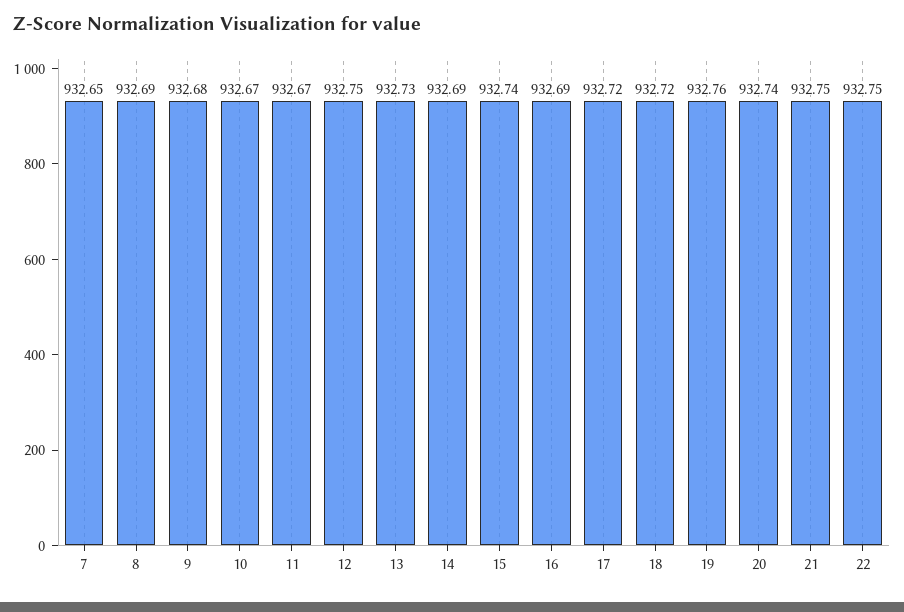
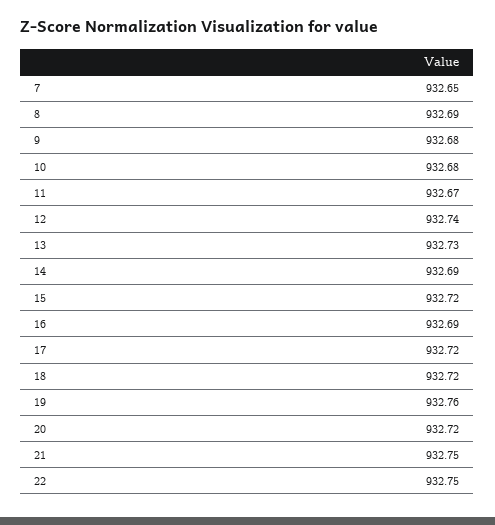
  {
    "7": 932.65,
    "8": 932.69,
    "9": 932.68,
-   "10": 932.67,
+   "10": 932.68,
    "11": 932.67,
-   "12": 932.75,
+   "12": 932.74,
    "13": 932.73,
    "14": 932.69,
-   "15": 932.74,
+   "15": 932.72,
    "16": 932.69,
    "17": 932.72,
    "18": 932.72,
    "19": 932.76,
-   "20": 932.74,
+   "20": 932.72,
    "21": 932.75,
    "22": 932.75
  }

